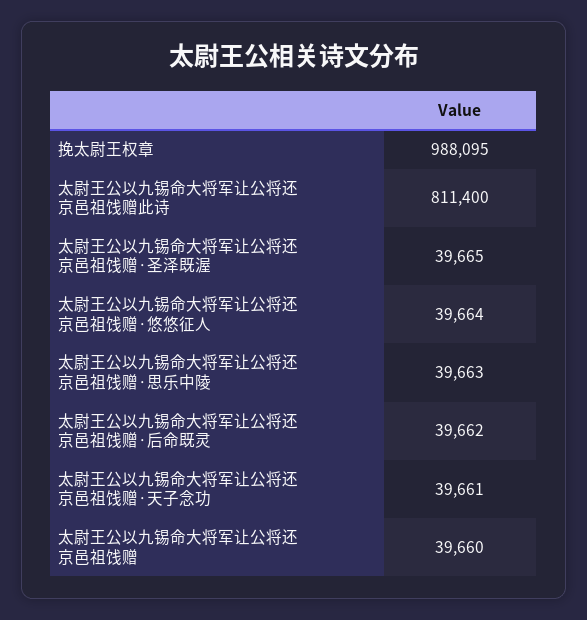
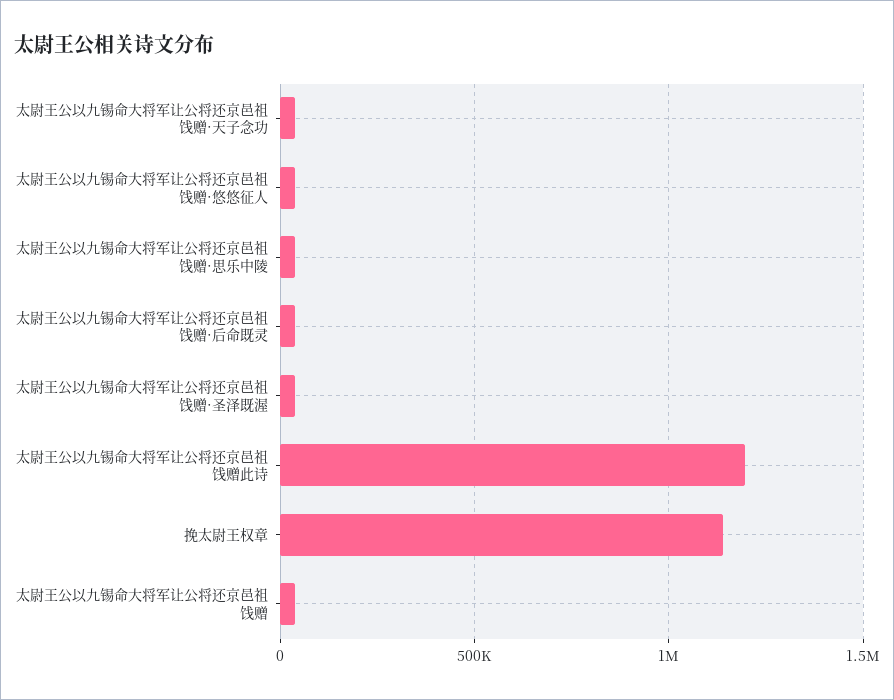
  {
-   "挽太尉王权章": 988095,
+   "挽太尉王权章": 1150000,
-   "太尉王公以九锡命大将军让公将还京邑祖饯赠此诗": 811400,
+   "太尉王公以九锡命大将军让公将还京邑祖饯赠此诗": 1200000,
    "太尉王公以九锡命大将军让公将还京邑祖饯赠·圣泽既渥": 39665,
    "太尉王公以九锡命大将军让公将还京邑祖饯赠·悠悠征人": 39664,
    "太尉王公以九锡命大将军让公将还京邑祖饯赠·思乐中陵": 39663,
    "太尉王公以九锡命大将军让公将还京邑祖饯赠·后命既灵": 39662,
    "太尉王公以九锡命大将军让公将还京邑祖饯赠·天子念功": 39661,
    "太尉王公以九锡命大将军让公将还京邑祖饯赠": 39660
  }

